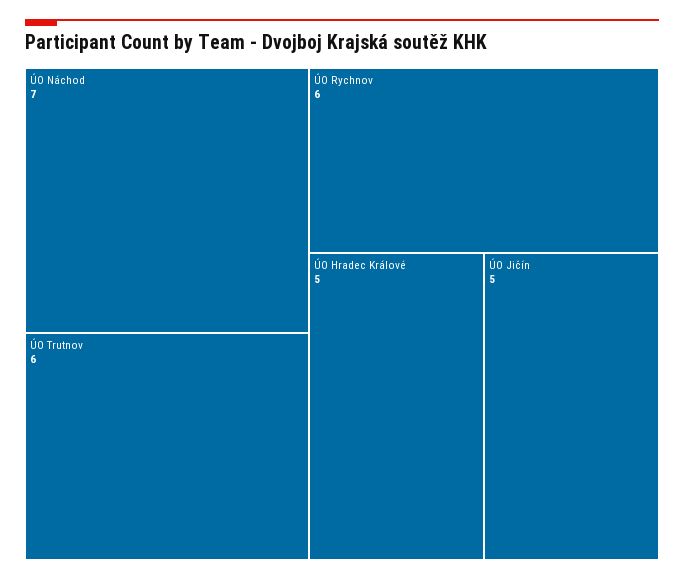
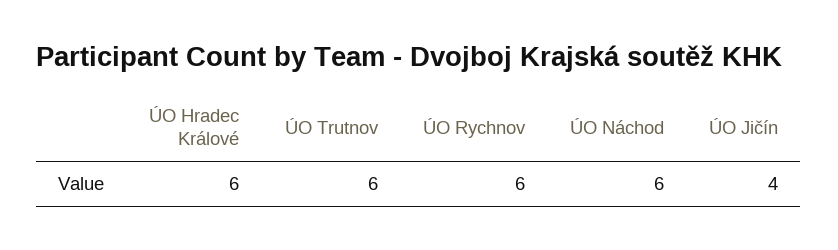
  {
-   "ÚO Náchod": 7,
+   "ÚO Náchod": 6,
    "ÚO Trutnov": 6,
    "ÚO Rychnov": 6,
-   "ÚO Hradec Králové": 5,
+   "ÚO Hradec Králové": 6,
-   "ÚO Jičín": 5
+   "ÚO Jičín": 4
  }

